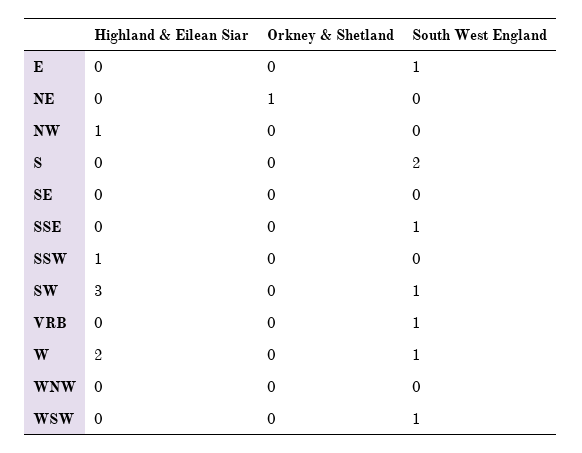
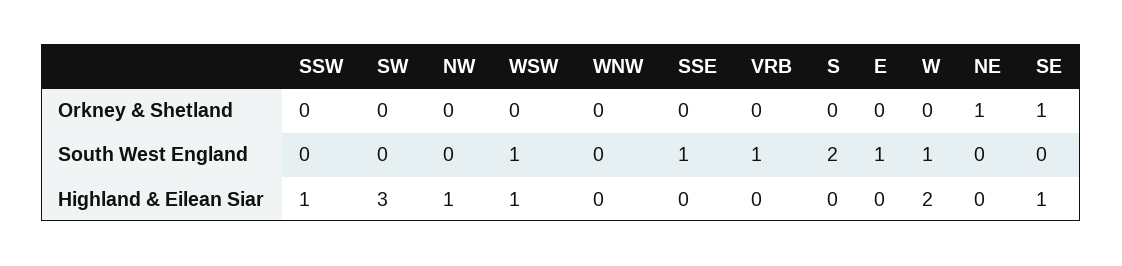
  {
    "Highland & Eilean Siar": {
      "E": 0,
      "NE": 0,
      "NW": 1,
      "S": 0,
-     "SE": 0,
+     "SE": 1,
      "SSE": 0,
      "SSW": 1,
      "SW": 3,
      "VRB": 0,
      "W": 2,
      "WNW": 0,
-     "WSW": 0
+     "WSW": 1
    },
    "Orkney & Shetland": {
      "E": 0,
      "NE": 1,
      "NW": 0,
      "S": 0,
-     "SE": 0,
+     "SE": 1,
      "SSE": 0,
      "SSW": 0,
      "SW": 0,
      "VRB": 0,
      "W": 0,
      "WNW": 0,
      "WSW": 0
    },
    "South West England": {
      "E": 1,
      "NE": 0,
      "NW": 0,
      "S": 2,
      "SE": 0,
      "SSE": 1,
      "SSW": 0,
-     "SW": 1,
+     "SW": 0,
      "VRB": 1,
      "W": 1,
      "WNW": 0,
      "WSW": 1
    }
  }

